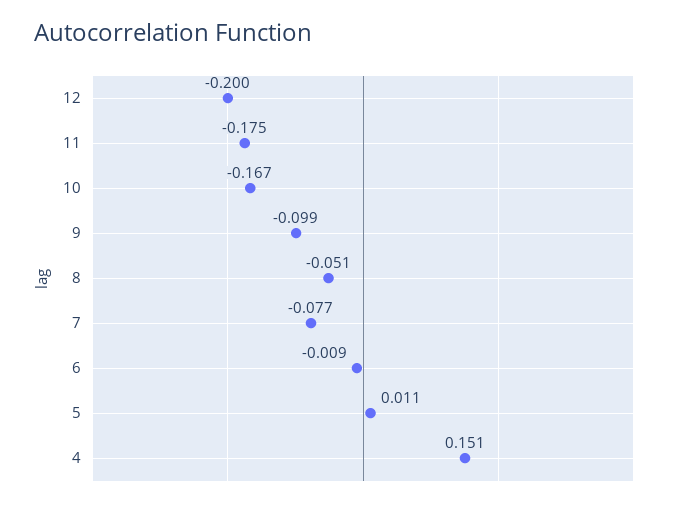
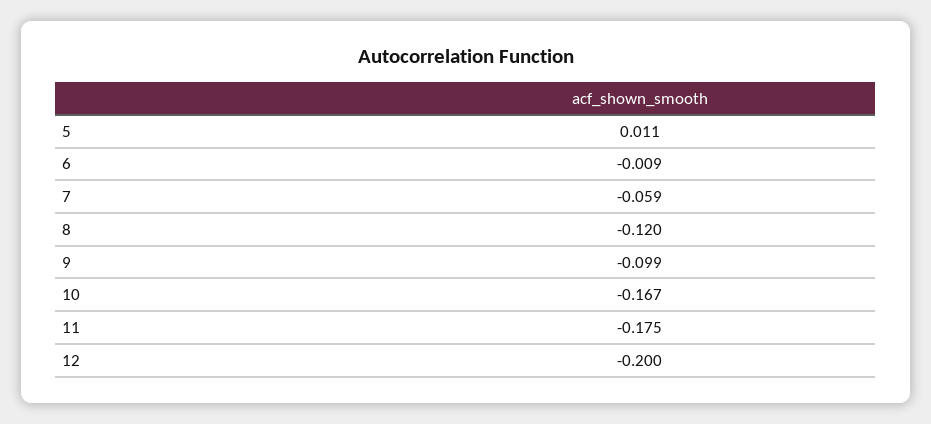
  {
    "12": -0.2,
    "11": -0.175,
    "10": -0.167,
    "9": -0.099,
-   "8": -0.051,
+   "8": -0.12,
-   "7": -0.077,
+   "7": -0.059,
    "6": -0.009,
-   "5": 0.011,
+   "5": 0.011
-   "4": 0.151
  }

